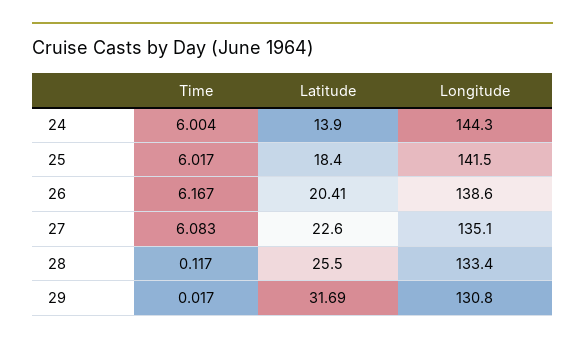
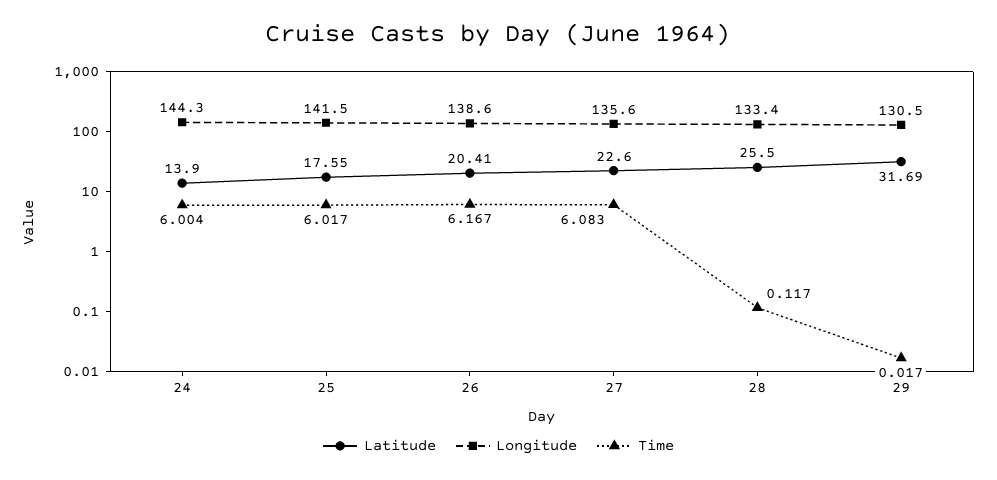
  {
    "Time": {
      "24": 6.004,
      "25": 6.017,
      "26": 6.167,
      "27": 6.083,
      "28": 0.117,
      "29": 0.017
    },
    "Latitude": {
      "24": 13.9,
-     "25": 18.4,
+     "25": 17.55,
      "26": 20.41,
      "27": 22.6,
      "28": 25.5,
      "29": 31.69
    },
    "Longitude": {
      "24": 144.3,
      "25": 141.5,
      "26": 138.6,
-     "27": 135.1,
+     "27": 135.6,
      "28": 133.4,
-     "29": 130.8
+     "29": 130.5
    }
  }

